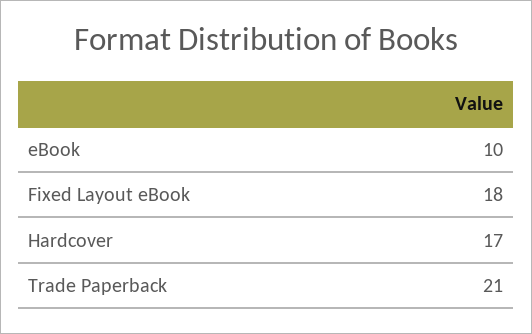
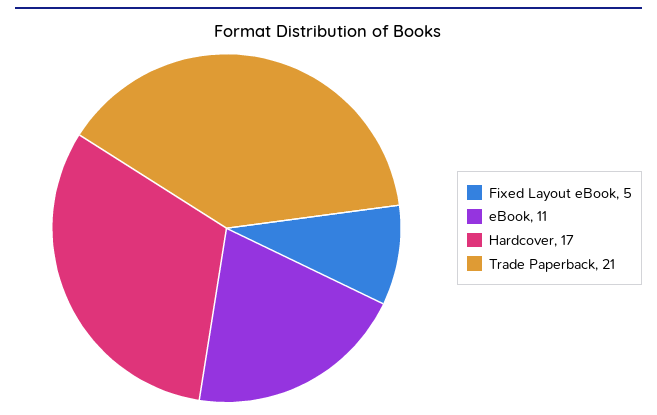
  {
-   "eBook": 10,
+   "eBook": 11,
-   "Fixed Layout eBook": 18,
+   "Fixed Layout eBook": 5,
    "Hardcover": 17,
    "Trade Paperback": 21
  }

